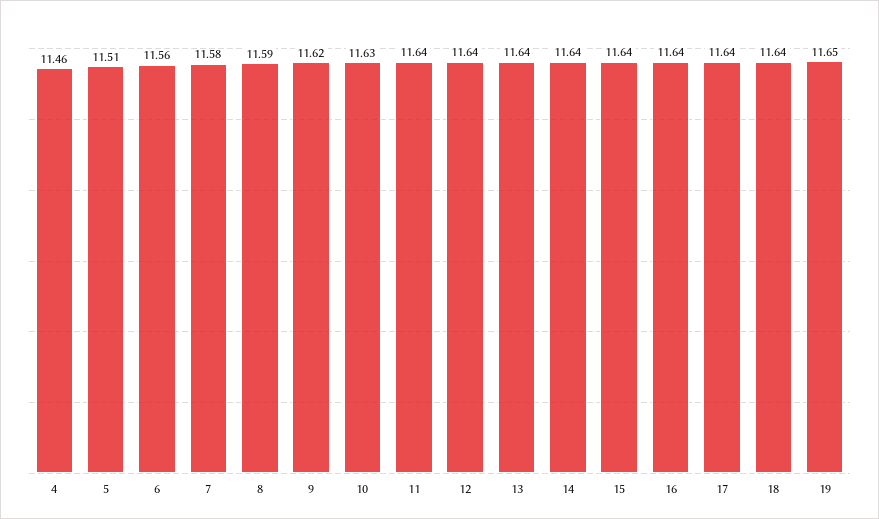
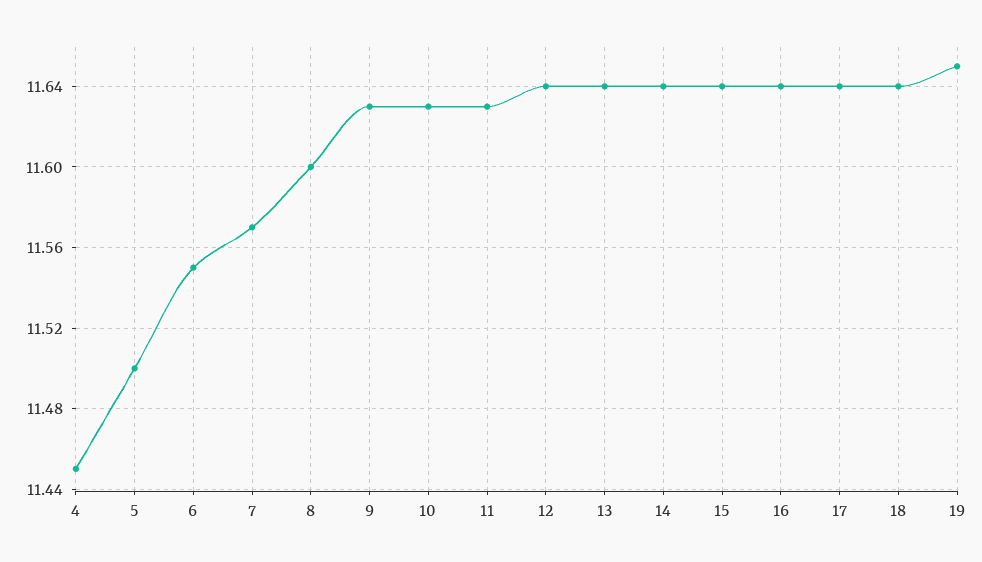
  {
-   "4": 11.46,
+   "4": 11.45,
-   "5": 11.51,
+   "5": 11.5,
-   "6": 11.56,
+   "6": 11.55,
-   "7": 11.58,
+   "7": 11.57,
-   "8": 11.59,
+   "8": 11.6,
-   "9": 11.62,
+   "9": 11.63,
    "10": 11.63,
-   "11": 11.64,
+   "11": 11.63,
    "12": 11.64,
    "13": 11.64,
    "14": 11.64,
    "15": 11.64,
    "16": 11.64,
    "17": 11.64,
    "18": 11.64,
    "19": 11.65
  }

